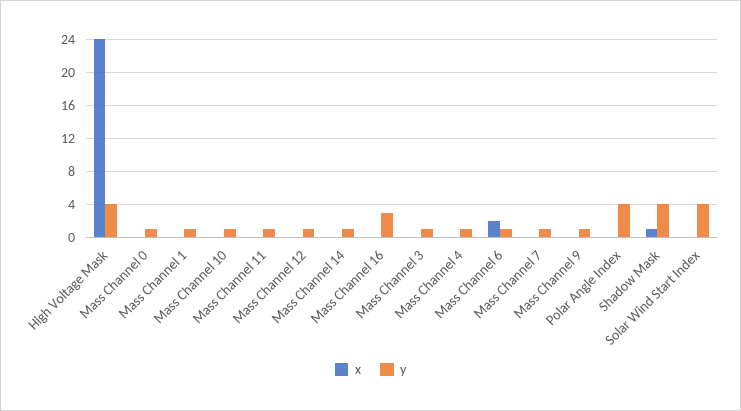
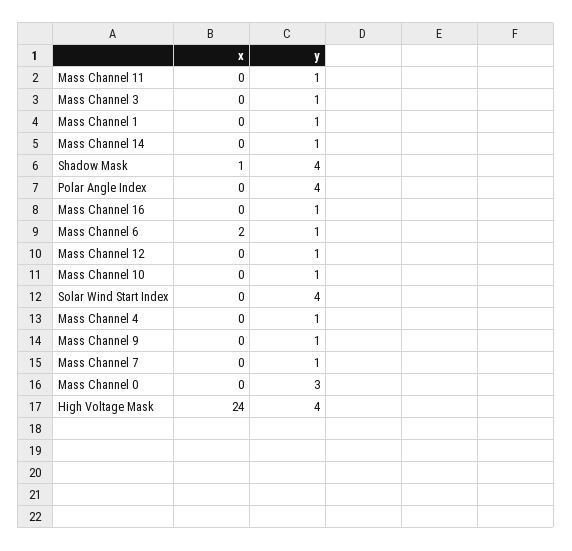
  {
    "x": {
      "High Voltage Mask": 24,
      "Mass Channel 0": 0,
      "Mass Channel 1": 0,
      "Mass Channel 10": 0,
      "Mass Channel 11": 0,
      "Mass Channel 12": 0,
      "Mass Channel 14": 0,
      "Mass Channel 16": 0,
      "Mass Channel 3": 0,
      "Mass Channel 4": 0,
      "Mass Channel 6": 2,
      "Mass Channel 7": 0,
      "Mass Channel 9": 0,
      "Polar Angle Index": 0,
      "Shadow Mask": 1,
      "Solar Wind Start Index": 0
    },
    "y": {
      "High Voltage Mask": 4,
-     "Mass Channel 0": 1,
+     "Mass Channel 0": 3,
      "Mass Channel 1": 1,
      "Mass Channel 10": 1,
      "Mass Channel 11": 1,
      "Mass Channel 12": 1,
      "Mass Channel 14": 1,
-     "Mass Channel 16": 3,
+     "Mass Channel 16": 1,
      "Mass Channel 3": 1,
      "Mass Channel 4": 1,
      "Mass Channel 6": 1,
      "Mass Channel 7": 1,
      "Mass Channel 9": 1,
      "Polar Angle Index": 4,
      "Shadow Mask": 4,
      "Solar Wind Start Index": 4
    }
  }

